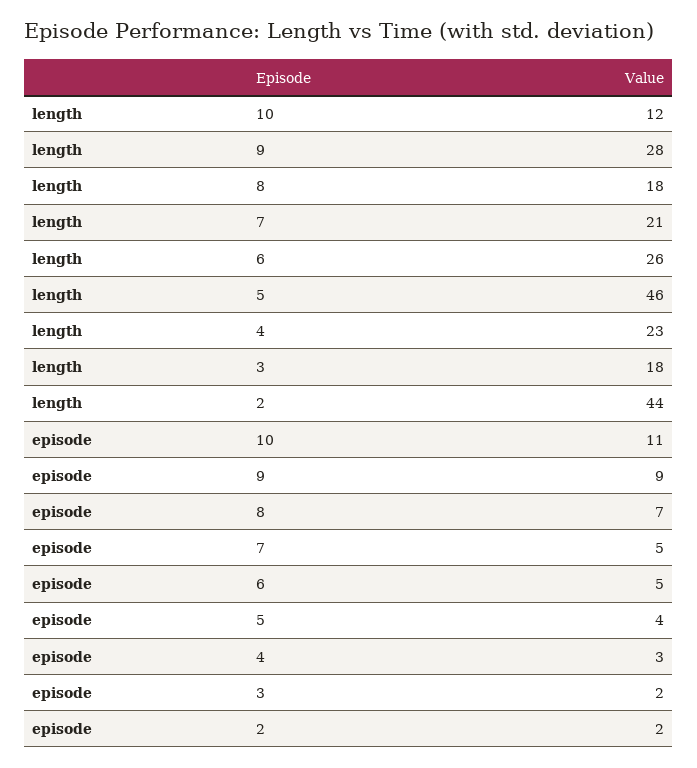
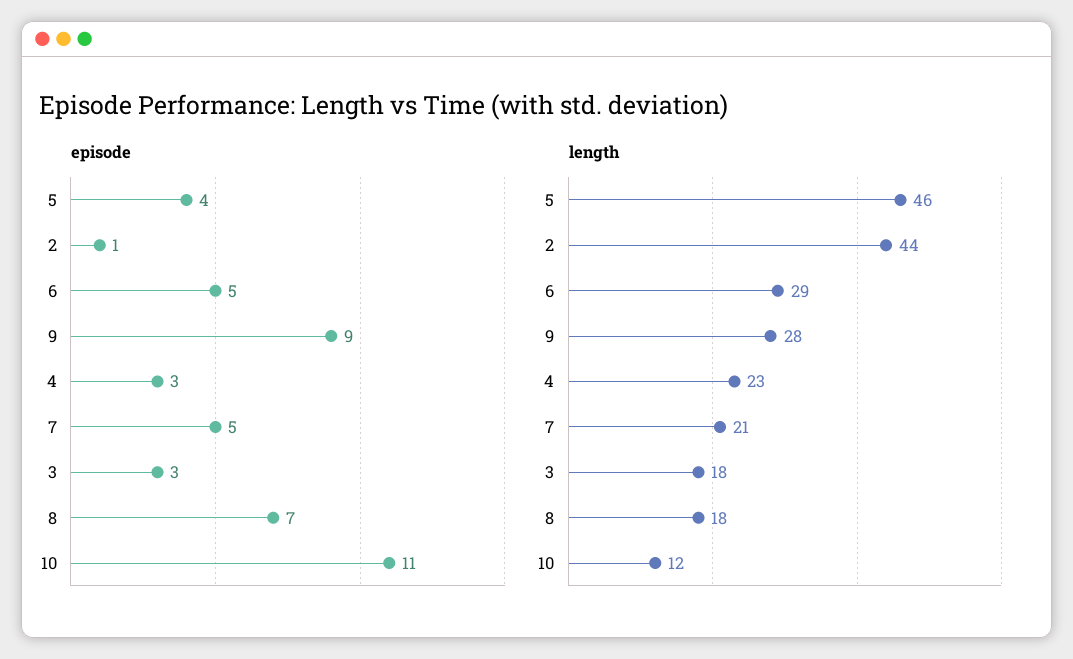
  {
    "length": {
      "10": 12,
      "9": 28,
      "8": 18,
      "7": 21,
-     "6": 26,
+     "6": 29,
      "5": 46,
      "4": 23,
      "3": 18,
      "2": 44
    },
    "episode": {
      "10": 11,
      "9": 9,
      "8": 7,
      "7": 5,
      "6": 5,
      "5": 4,
      "4": 3,
-     "3": 2,
+     "3": 3,
-     "2": 2
+     "2": 1
    }
  }

